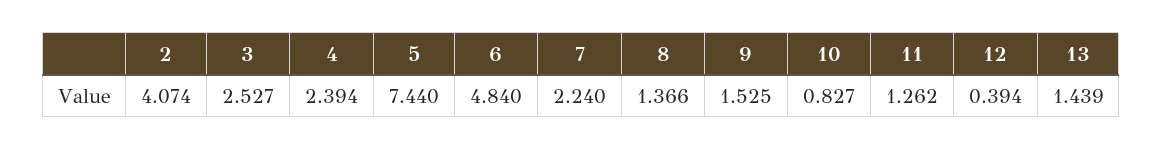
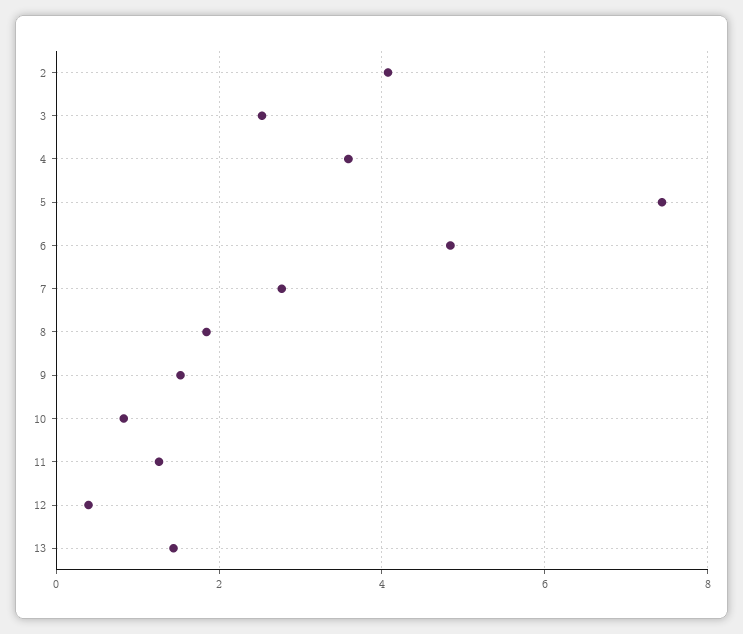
  {
    "2": 4.074,
    "3": 2.527,
-   "4": 2.394,
+   "4": 3.6,
    "5": 7.44,
    "6": 4.84,
-   "7": 2.24,
+   "7": 2.8,
-   "8": 1.366,
+   "8": 1.8,
    "9": 1.525,
    "10": 0.827,
    "11": 1.262,
    "12": 0.394,
    "13": 1.439
  }

